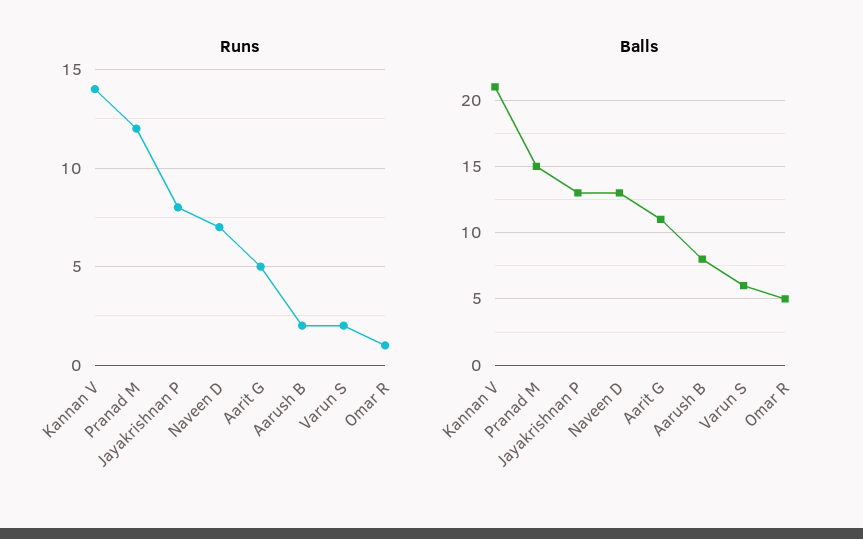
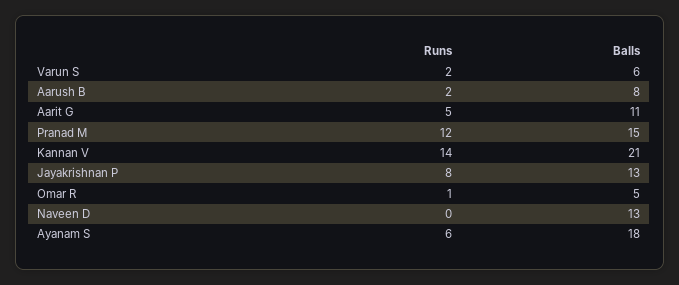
  {
    "Runs": {
      "Kannan V": 14,
      "Pranad M": 12,
      "Jayakrishnan P": 8,
-     "Naveen D": 7,
+     "Naveen D": 0,
      "Aarit G": 5,
      "Aarush B": 2,
      "Varun S": 2,
-     "Omar R": 1
+     "Omar R": 1,
+     "Ayanam S": 6
    },
    "Balls": {
      "Kannan V": 21,
      "Pranad M": 15,
      "Jayakrishnan P": 13,
      "Naveen D": 13,
      "Aarit G": 11,
      "Aarush B": 8,
      "Varun S": 6,
-     "Omar R": 5
+     "Omar R": 5,
+     "Ayanam S": 18
    }
  }

